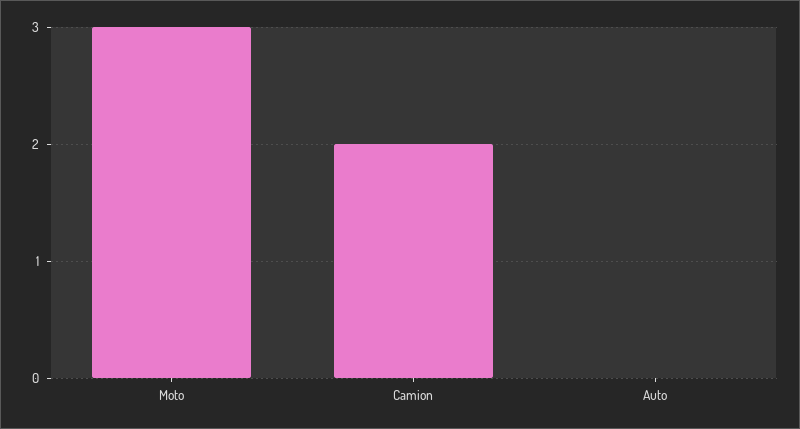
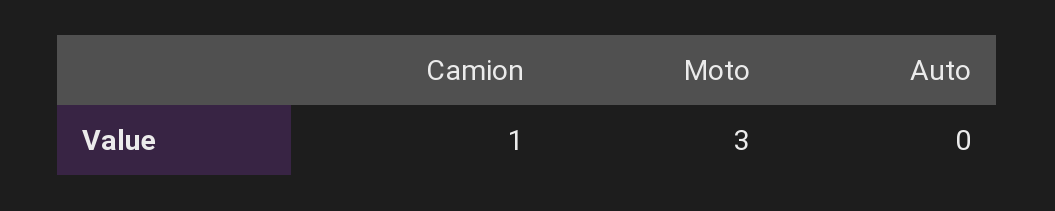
  {
    "Moto": 3,
-   "Camion": 2,
+   "Camion": 1,
    "Auto": 0
  }

